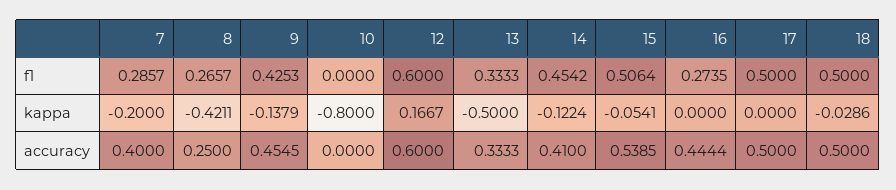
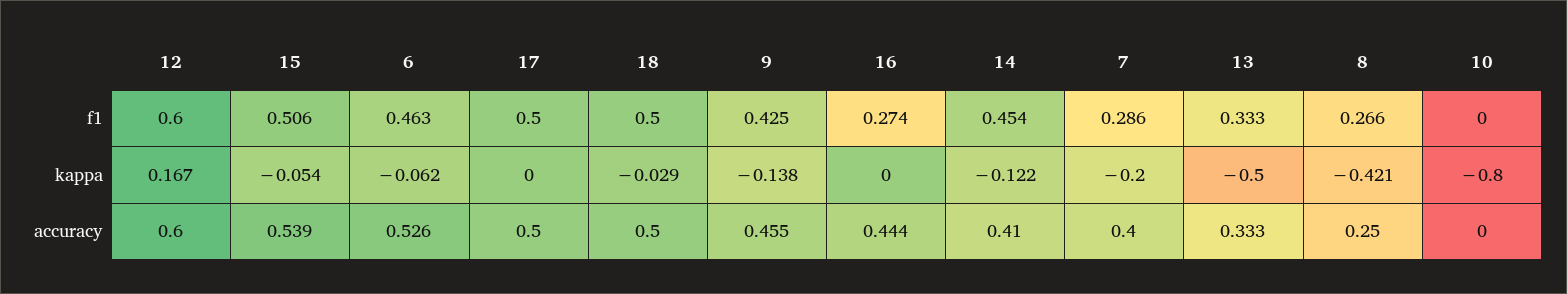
  {
    "7": {
      "f1": 0.2857,
      "kappa": -0.2,
      "accuracy": 0.4
    },
    "8": {
      "f1": 0.2657,
      "kappa": -0.4211,
      "accuracy": 0.25
    },
    "9": {
      "f1": 0.4253,
      "kappa": -0.1379,
      "accuracy": 0.4545
    },
    "10": {
      "f1": 0,
      "kappa": -0.8,
      "accuracy": 0
    },
    "12": {
      "f1": 0.6,
      "kappa": 0.1667,
      "accuracy": 0.6
    },
    "13": {
      "f1": 0.3333,
      "kappa": -0.5,
      "accuracy": 0.3333
    },
    "14": {
      "f1": 0.4542,
      "kappa": -0.1224,
      "accuracy": 0.41
    },
    "15": {
      "f1": 0.5064,
      "kappa": -0.0541,
      "accuracy": 0.5385
    },
    "16": {
      "f1": 0.2735,
      "kappa": 0,
      "accuracy": 0.4444
    },
    "17": {
      "f1": 0.5,
      "kappa": 0,
      "accuracy": 0.5
    },
    "18": {
      "f1": 0.5,
      "kappa": -0.0286,
      "accuracy": 0.5
-   }
+   },
+   "6": {
+     "f1": 0.463,
+     "kappa": -0.062,
+     "accuracy": 0.526
+   }
  }

